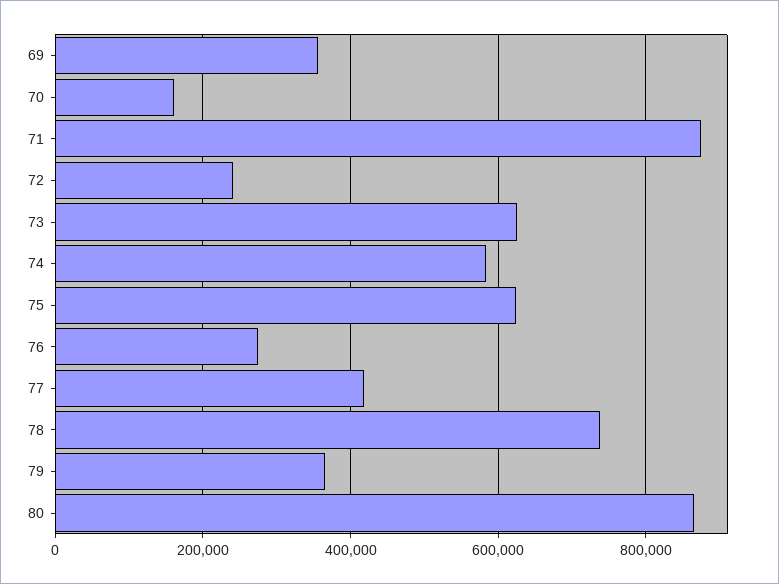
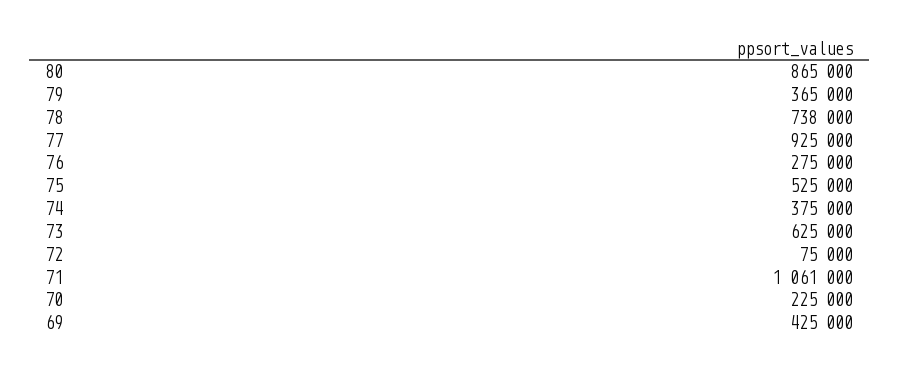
  {
-   "69": 360000,
+   "69": 425000,
-   "70": 160000,
+   "70": 225000,
-   "71": 880000,
+   "71": 1061000,
-   "72": 240000,
+   "72": 75000,
    "73": 625000,
-   "74": 580000,
+   "74": 375000,
-   "75": 620000,
+   "75": 525000,
    "76": 275000,
-   "77": 420000,
+   "77": 925000,
    "78": 738000,
    "79": 365000,
    "80": 865000
  }

